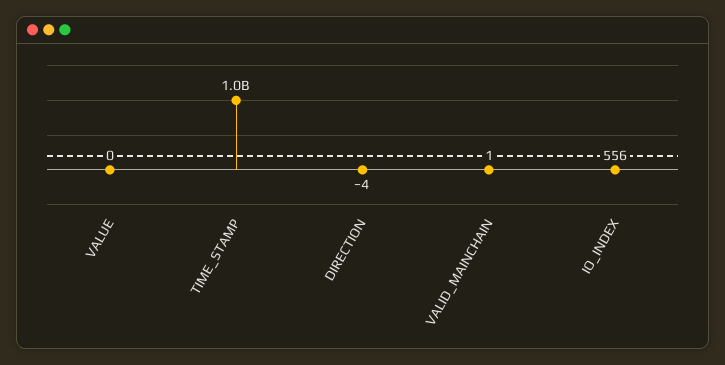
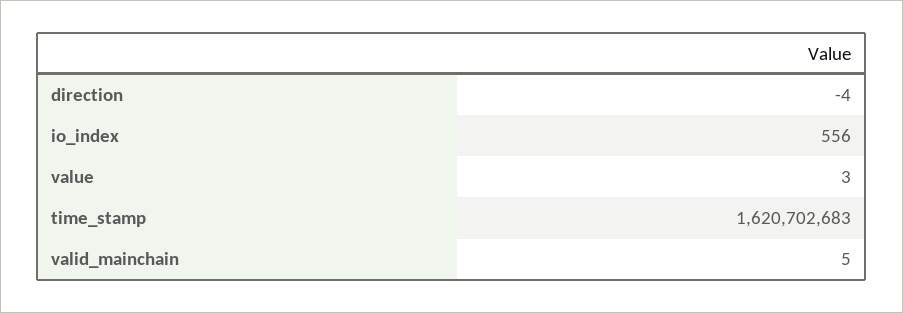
  {
-   "VALUE": 0,
+   "VALUE": 3,
-   "TIME_STAMP": 1000000000,
+   "TIME_STAMP": 1620702683,
    "DIRECTION": -4,
-   "VALID_MAINCHAIN": 1,
+   "VALID_MAINCHAIN": 5,
    "IO_INDEX": 556
  }

